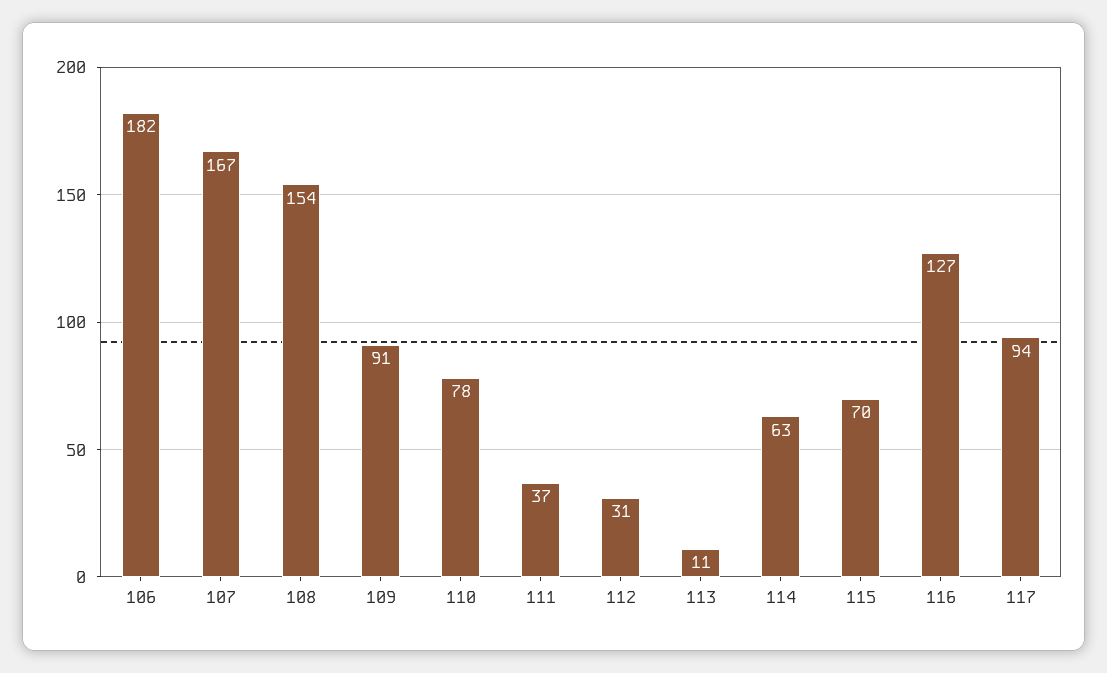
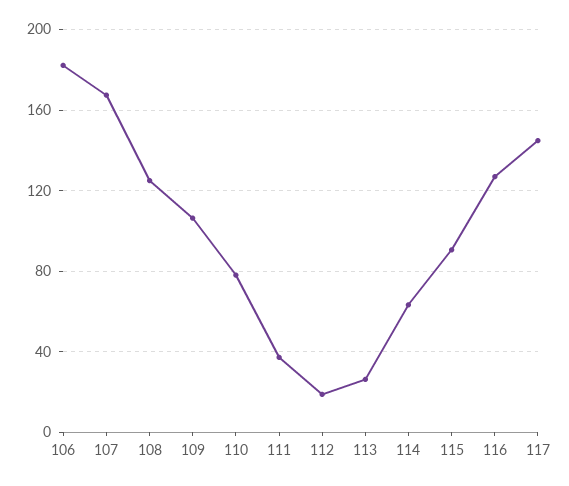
  {
    "106": 182,
    "107": 167,
-   "108": 154,
+   "108": 125,
-   "109": 91,
+   "109": 105,
    "110": 78,
    "111": 37,
-   "112": 31,
+   "112": 20,
-   "113": 11,
+   "113": 25,
    "114": 63,
-   "115": 70,
+   "115": 90,
    "116": 127,
-   "117": 94
+   "117": 145
  }

